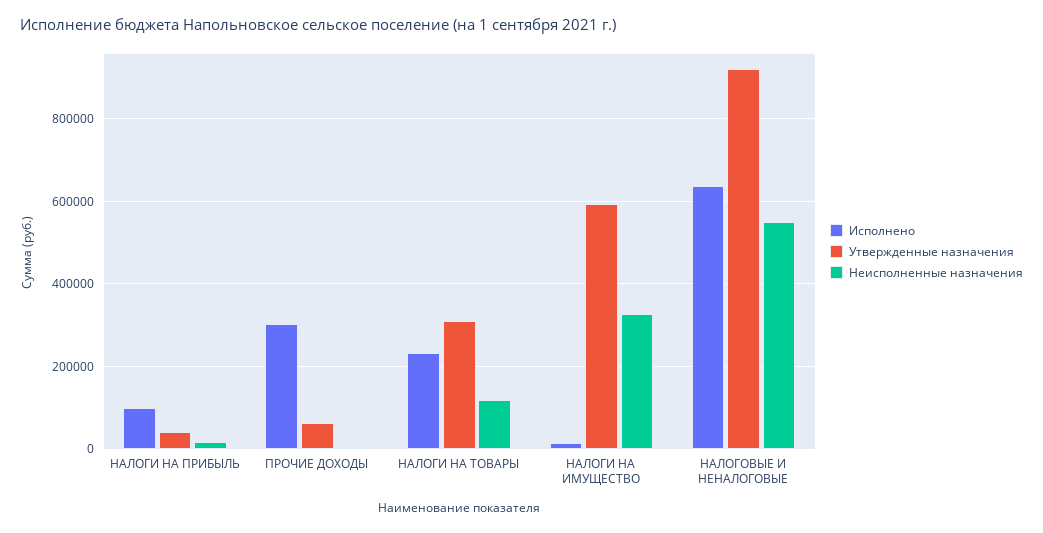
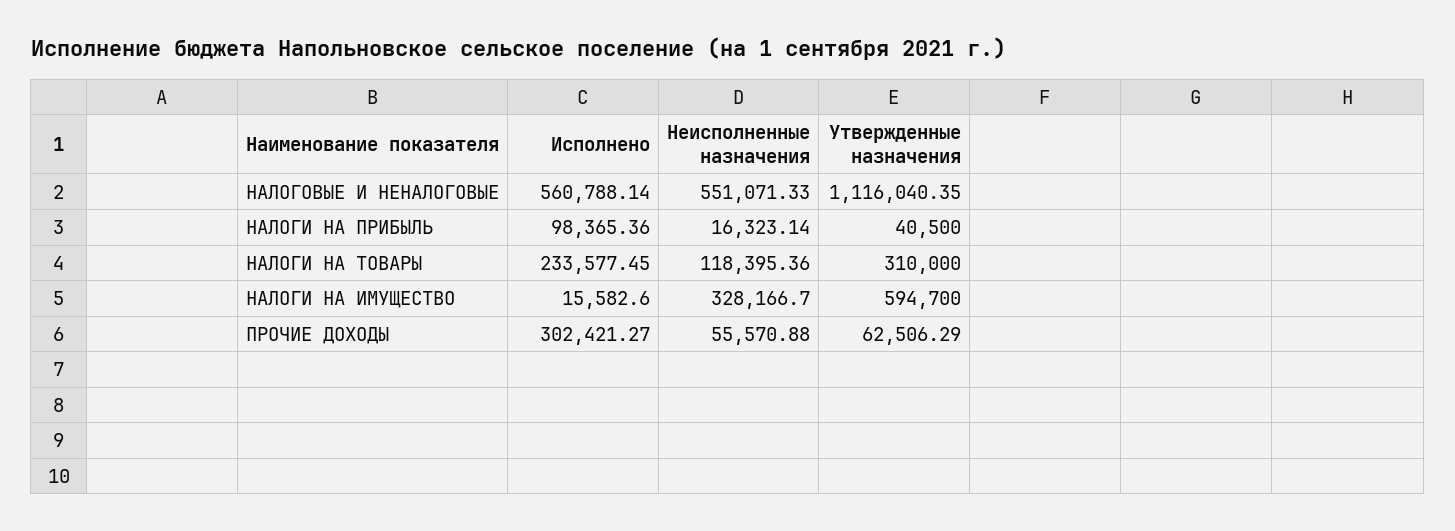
  {
    "Исполнено": {
      "НАЛОГИ НА ПРИБЫЛЬ": 98365.36,
      "ПРОЧИЕ ДОХОДЫ": 302421.27,
      "НАЛОГИ НА ТОВАРЫ": 233577.45,
      "НАЛОГИ НА ИМУЩЕСТВО": 15582.6,
-     "НАЛОГОВЫЕ И НЕНАЛОГОВЫЕ": 640000
+     "НАЛОГОВЫЕ И НЕНАЛОГОВЫЕ": 560788.14
    },
    "Утвержденные назначения": {
      "НАЛОГИ НА ПРИБЫЛЬ": 40500,
      "ПРОЧИЕ ДОХОДЫ": 62506.29,
      "НАЛОГИ НА ТОВАРЫ": 310000,
      "НАЛОГИ НА ИМУЩЕСТВО": 594700,
-     "НАЛОГОВЫЕ И НЕНАЛОГОВЫЕ": 920000
+     "НАЛОГОВЫЕ И НЕНАЛОГОВЫЕ": 1116040.35
    },
    "Неисполненные назначения": {
      "НАЛОГИ НА ПРИБЫЛЬ": 16323.14,
-     "ПРОЧИЕ ДОХОДЫ": 0,
+     "ПРОЧИЕ ДОХОДЫ": 55570.88,
      "НАЛОГИ НА ТОВАРЫ": 118395.36,
      "НАЛОГИ НА ИМУЩЕСТВО": 328166.7,
      "НАЛОГОВЫЕ И НЕНАЛОГОВЫЕ": 551071.33
    }
  }

